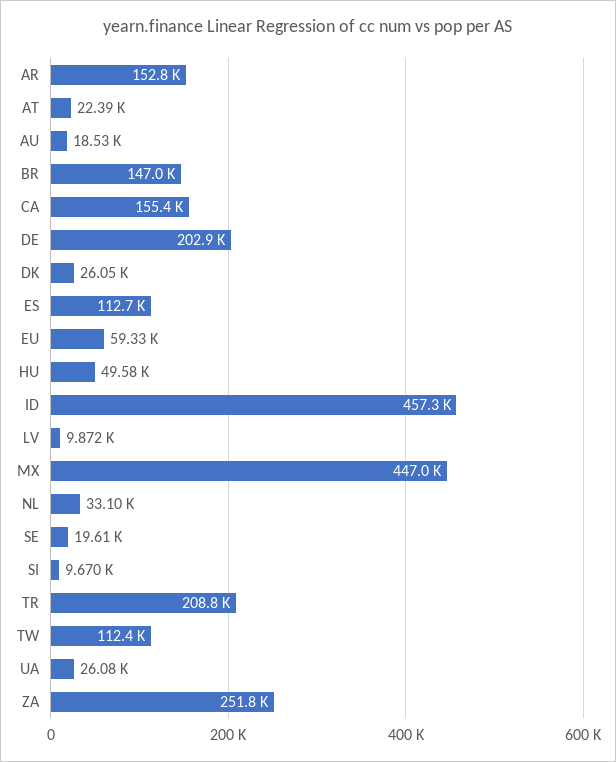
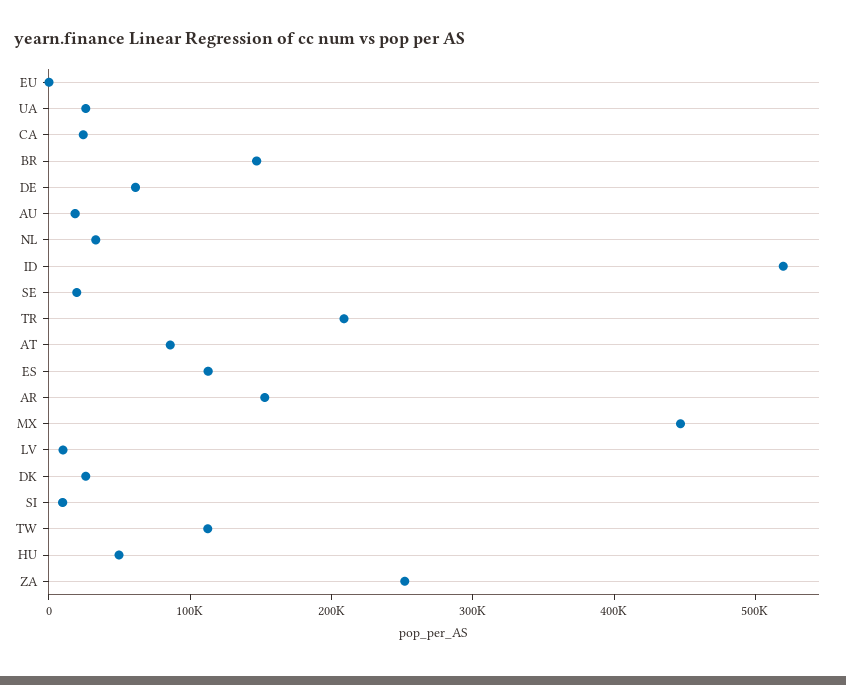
  {
    "AR": 152800,
-   "AT": 22390,
+   "AT": 80000,
    "AU": 18530,
    "BR": 147000,
-   "CA": 155400,
+   "CA": 20000,
-   "DE": 202900,
+   "DE": 60000,
    "DK": 26050,
    "ES": 112700,
-   "EU": 59330,
+   "EU": 0,
    "HU": 49580,
-   "ID": 457300,
+   "ID": 520000,
    "LV": 9872,
    "MX": 447000,
    "NL": 33100,
    "SE": 19610,
    "SI": 9670,
    "TR": 208800,
    "TW": 112400,
    "UA": 26080,
    "ZA": 251800
  }

